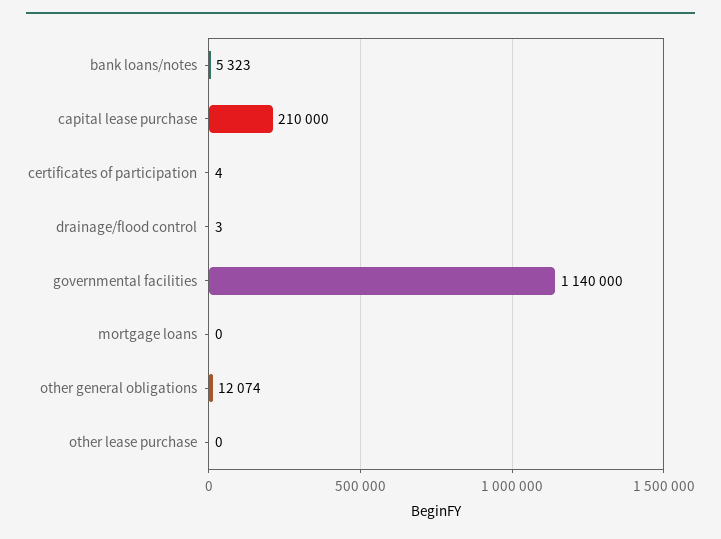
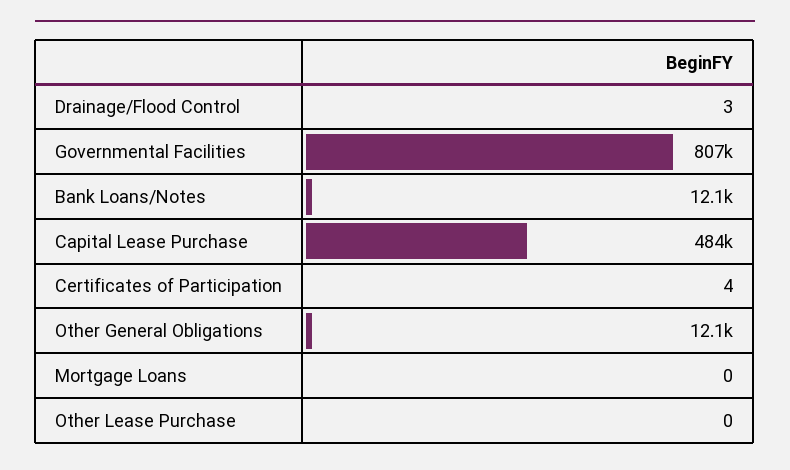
  {
-   "bank loans/notes": 5323,
+   "bank loans/notes": 12100,
-   "capital lease purchase": 210000,
+   "capital lease purchase": 484000,
    "certificates of participation": 4,
    "drainage/flood control": 3,
-   "governmental facilities": 1140000,
+   "governmental facilities": 807000,
    "mortgage loans": 0,
    "other general obligations": 12074,
    "other lease purchase": 0
  }

